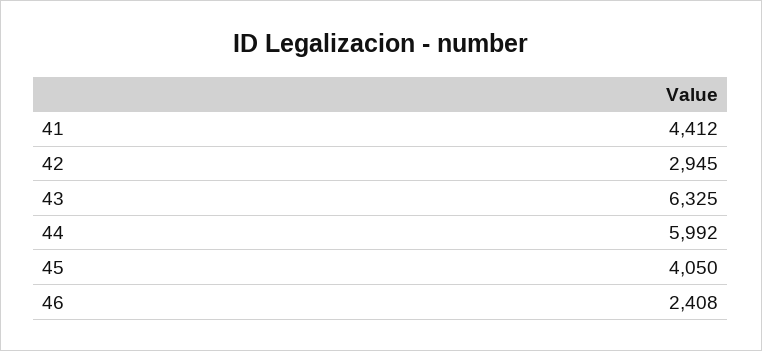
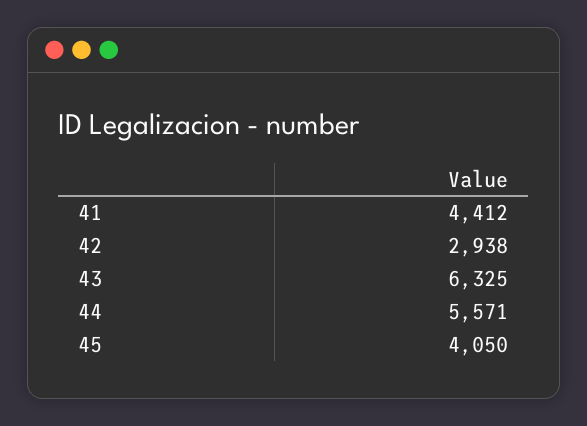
  {
    "41": 4412,
-   "42": 2945,
+   "42": 2938,
    "43": 6325,
-   "44": 5992,
+   "44": 5571,
-   "45": 4050,
+   "45": 4050
-   "46": 2408
  }

